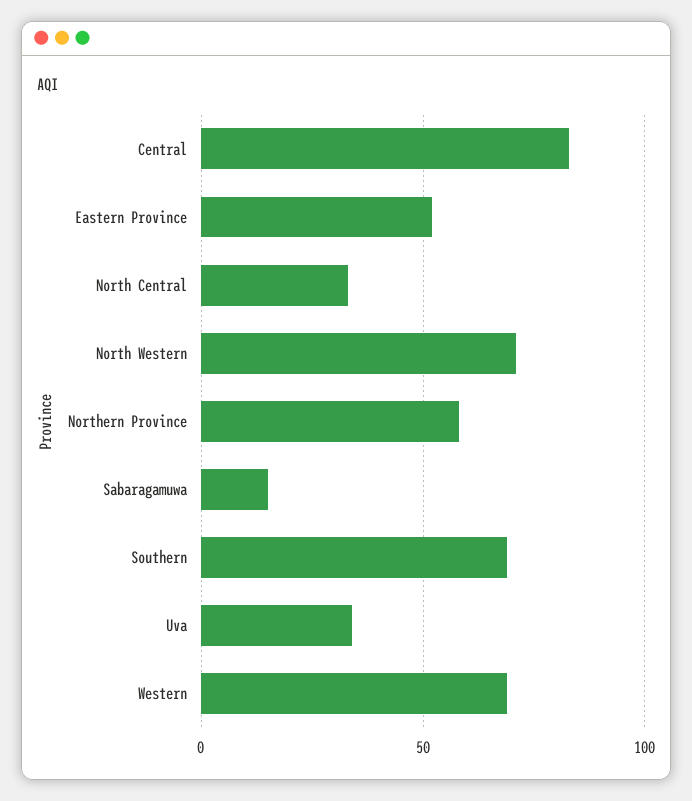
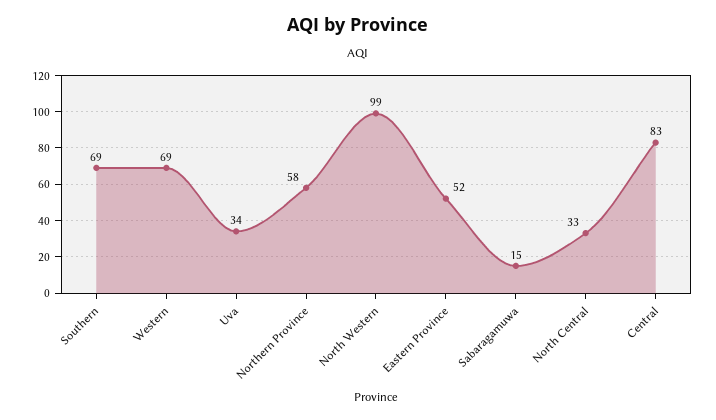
  {
    "Central": 83,
    "Eastern Province": 52,
    "North Central": 33,
-   "North Western": 70,
+   "North Western": 99,
    "Northern Province": 58,
    "Sabaragamuwa": 15,
    "Southern": 69,
    "Uva": 34,
    "Western": 69
  }

